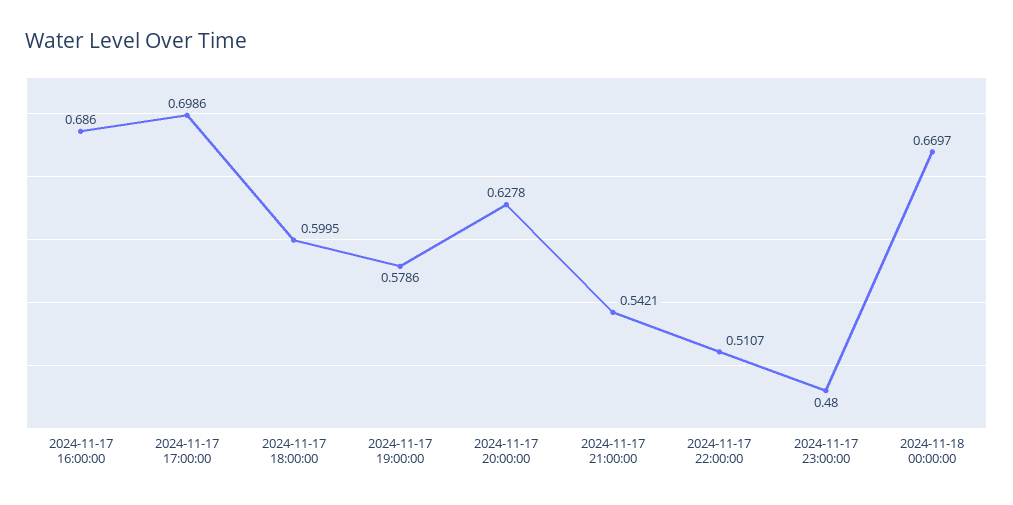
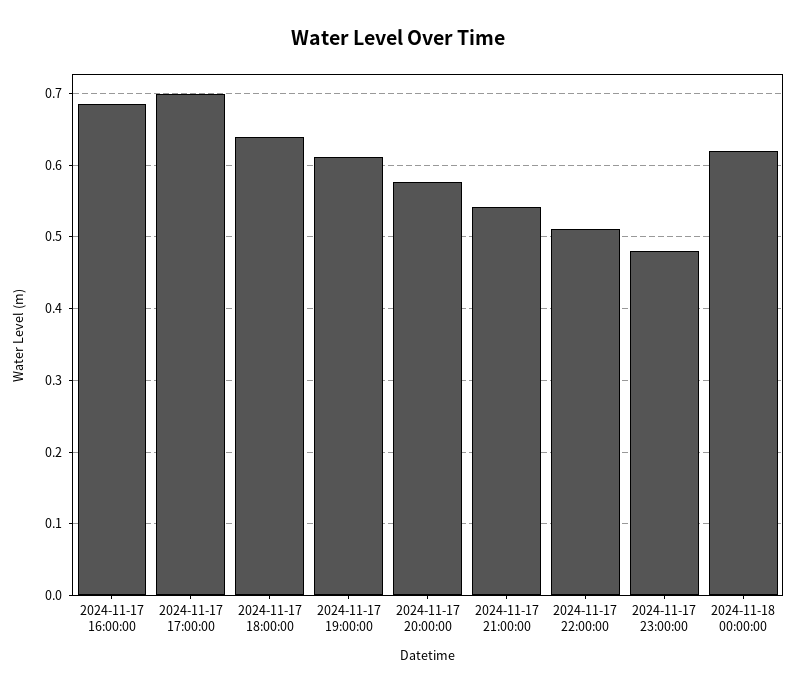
  {
    "2024-11-17 16:00:00": 0.686,
    "2024-11-17 17:00:00": 0.6986,
-   "2024-11-17 18:00:00": 0.5995,
+   "2024-11-17 18:00:00": 0.64,
-   "2024-11-17 19:00:00": 0.5786,
+   "2024-11-17 19:00:00": 0.61,
-   "2024-11-17 20:00:00": 0.6278,
+   "2024-11-17 20:00:00": 0.58,
    "2024-11-17 21:00:00": 0.5421,
    "2024-11-17 22:00:00": 0.5107,
    "2024-11-17 23:00:00": 0.48,
-   "2024-11-18 00:00:00": 0.6697
+   "2024-11-18 00:00:00": 0.62
  }

